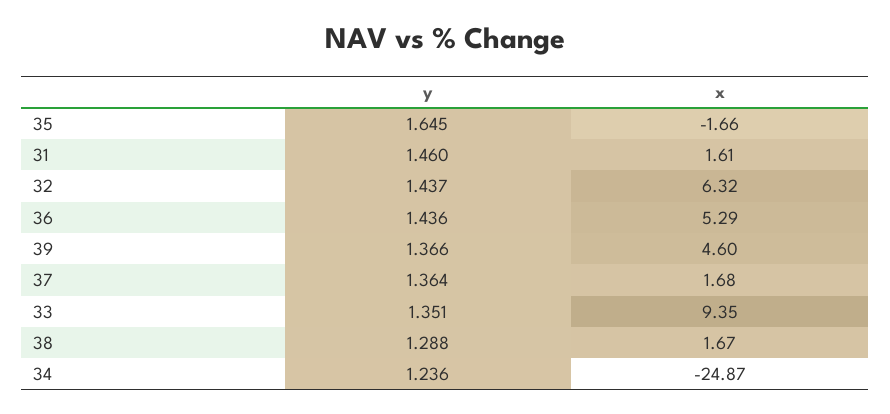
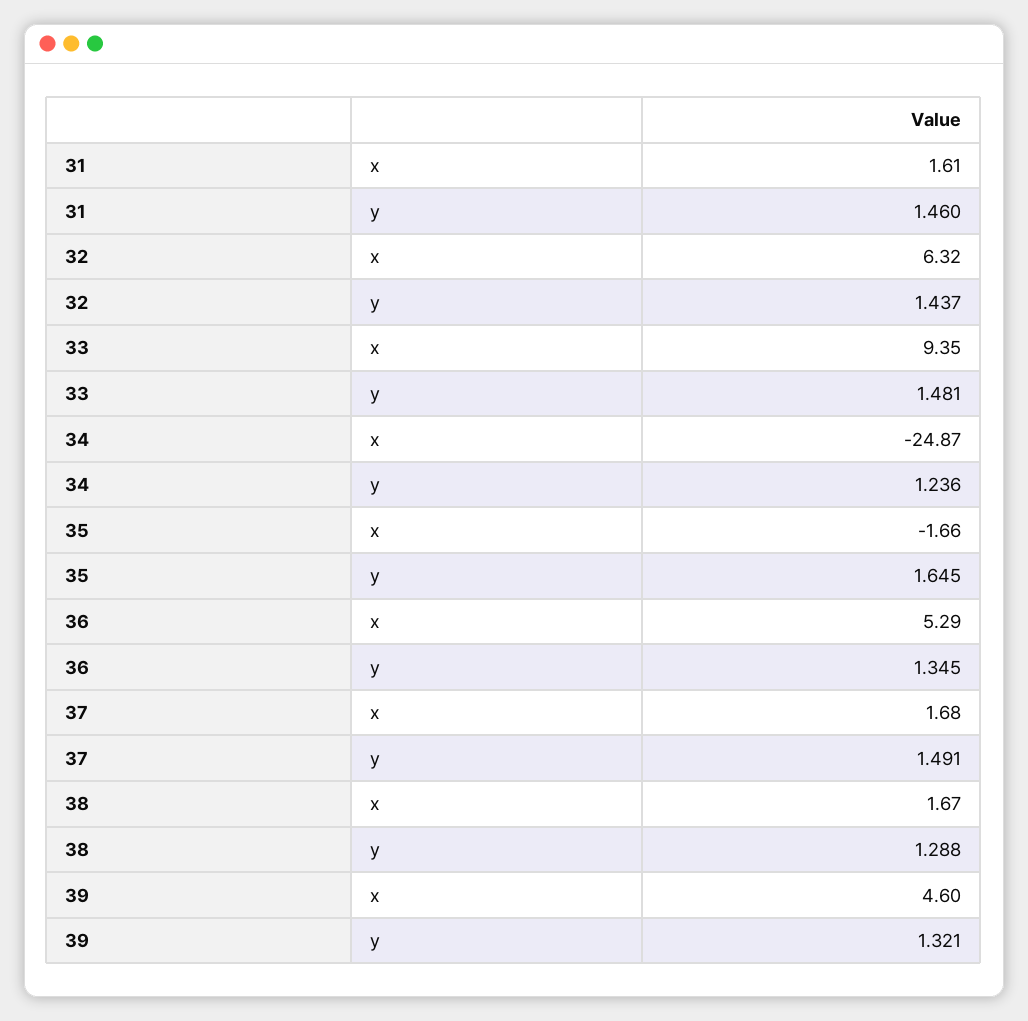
  {
    "y": {
      "35": 1.645,
      "31": 1.46,
      "32": 1.437,
-     "36": 1.436,
+     "36": 1.345,
-     "39": 1.366,
+     "39": 1.321,
-     "37": 1.364,
+     "37": 1.491,
-     "33": 1.351,
+     "33": 1.481,
      "38": 1.288,
      "34": 1.236
    },
    "x": {
      "35": -1.66,
      "31": 1.61,
      "32": 6.32,
      "36": 5.29,
      "39": 4.6,
      "37": 1.68,
      "33": 9.35,
      "38": 1.67,
      "34": -24.87
    }
  }

